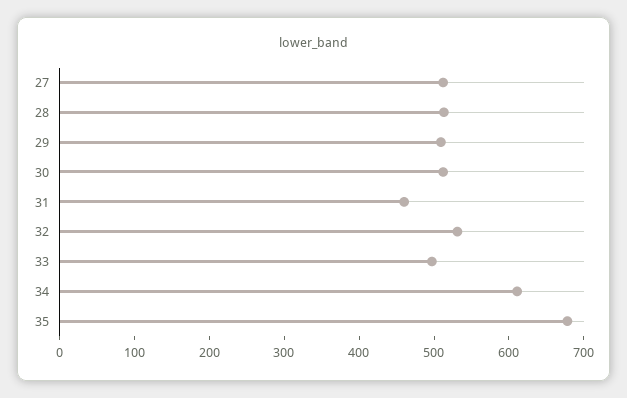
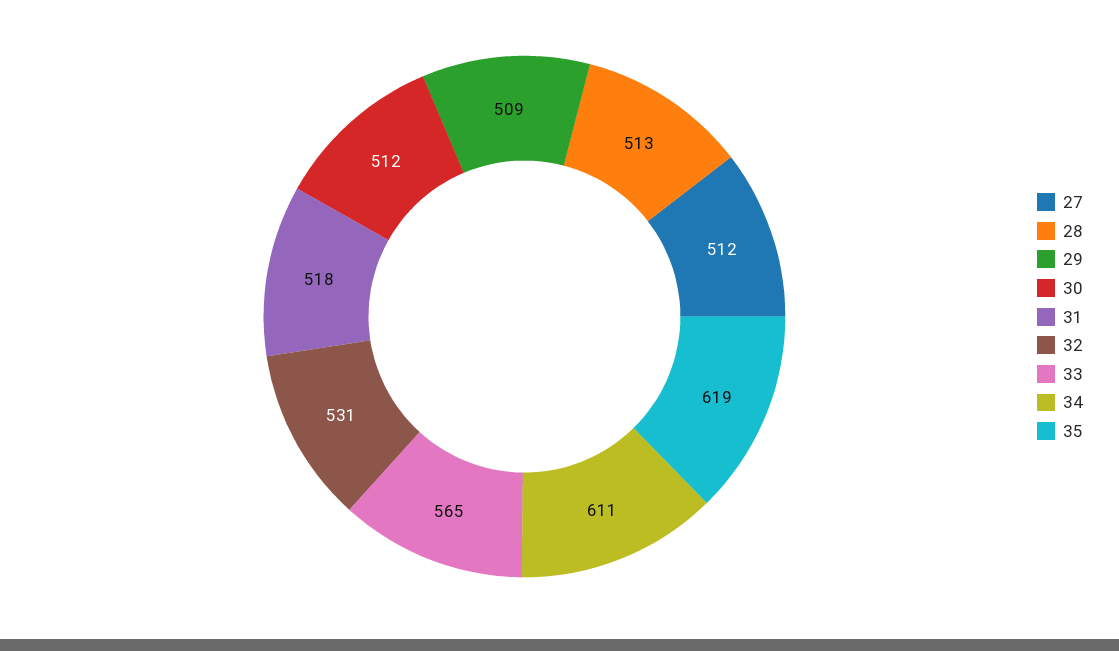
  {
    "27": 512,
    "28": 513,
    "29": 509,
    "30": 512,
-   "31": 460,
+   "31": 518,
    "32": 531,
-   "33": 500,
+   "33": 565,
    "34": 611,
-   "35": 680
+   "35": 619
  }

